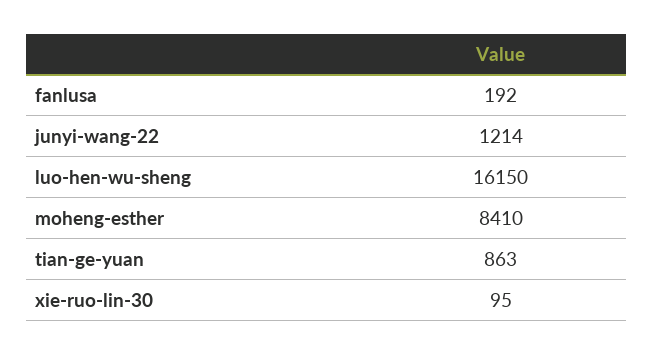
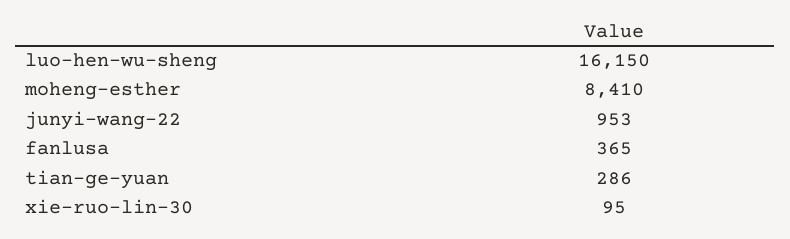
  {
-   "fanlusa": 192,
+   "fanlusa": 365,
-   "junyi-wang-22": 1214,
+   "junyi-wang-22": 953,
    "luo-hen-wu-sheng": 16150,
    "moheng-esther": 8410,
-   "tian-ge-yuan": 863,
+   "tian-ge-yuan": 286,
    "xie-ruo-lin-30": 95
  }

